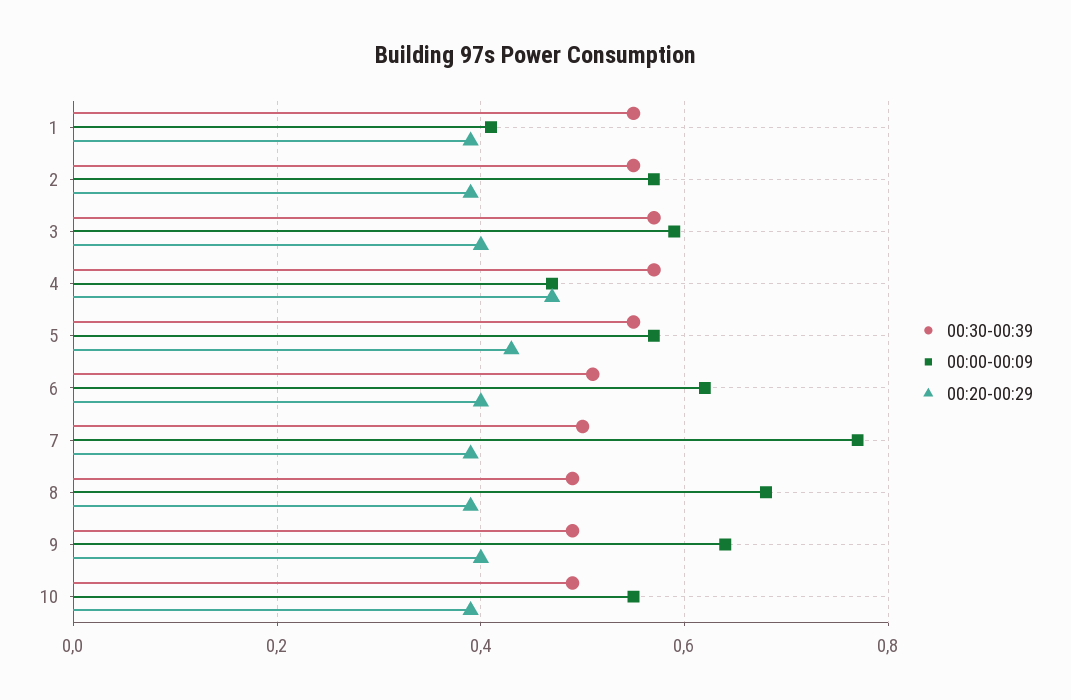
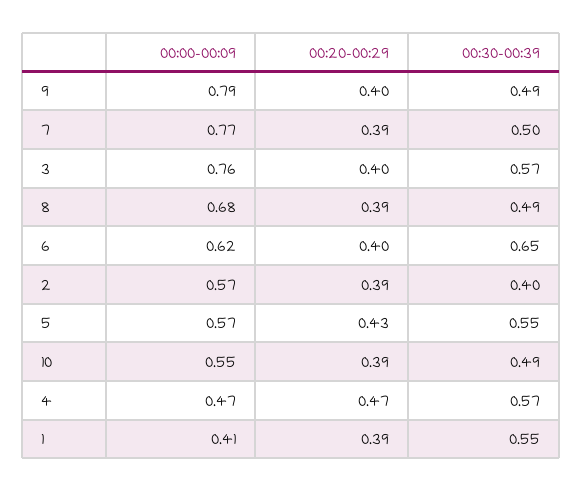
  {
    "00:30-00:39": {
      "1": 0.55,
-     "2": 0.55,
+     "2": 0.4,
      "3": 0.57,
      "4": 0.57,
      "5": 0.55,
-     "6": 0.5,
+     "6": 0.65,
      "7": 0.5,
      "8": 0.49,
      "9": 0.49,
      "10": 0.49
    },
    "00:00-00:09": {
      "1": 0.41,
      "2": 0.57,
-     "3": 0.6,
+     "3": 0.76,
      "4": 0.47,
      "5": 0.57,
      "6": 0.62,
      "7": 0.77,
      "8": 0.68,
-     "9": 0.65,
+     "9": 0.79,
      "10": 0.55
    },
    "00:20-00:29": {
      "1": 0.39,
      "2": 0.39,
      "3": 0.4,
      "4": 0.47,
      "5": 0.43,
      "6": 0.4,
      "7": 0.39,
      "8": 0.39,
      "9": 0.4,
      "10": 0.39
    }
  }

